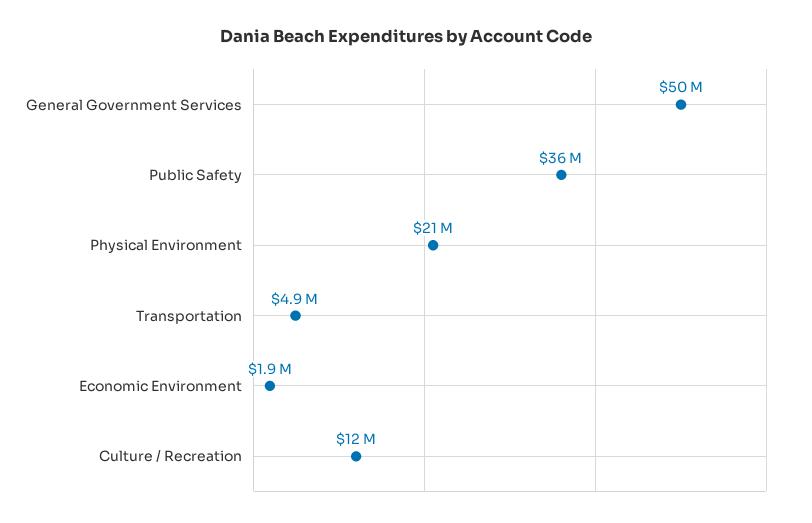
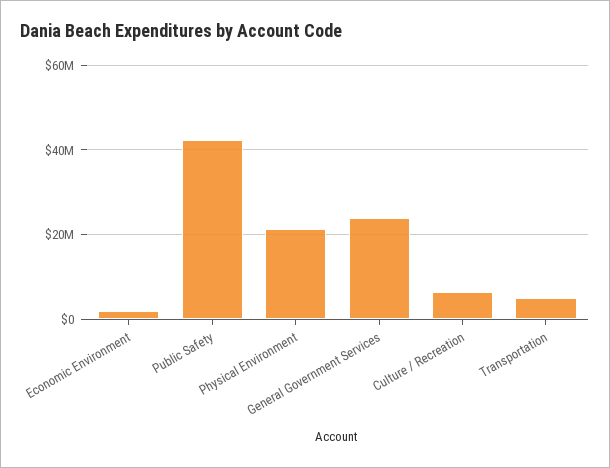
  {
-   "General Government Services": 50000000,
+   "General Government Services": 24000000,
-   "Public Safety": 36000000,
+   "Public Safety": 42000000,
    "Physical Environment": 21000000,
    "Transportation": 4900000,
    "Economic Environment": 1900000,
-   "Culture / Recreation": 12000000
+   "Culture / Recreation": 6000000
  }

